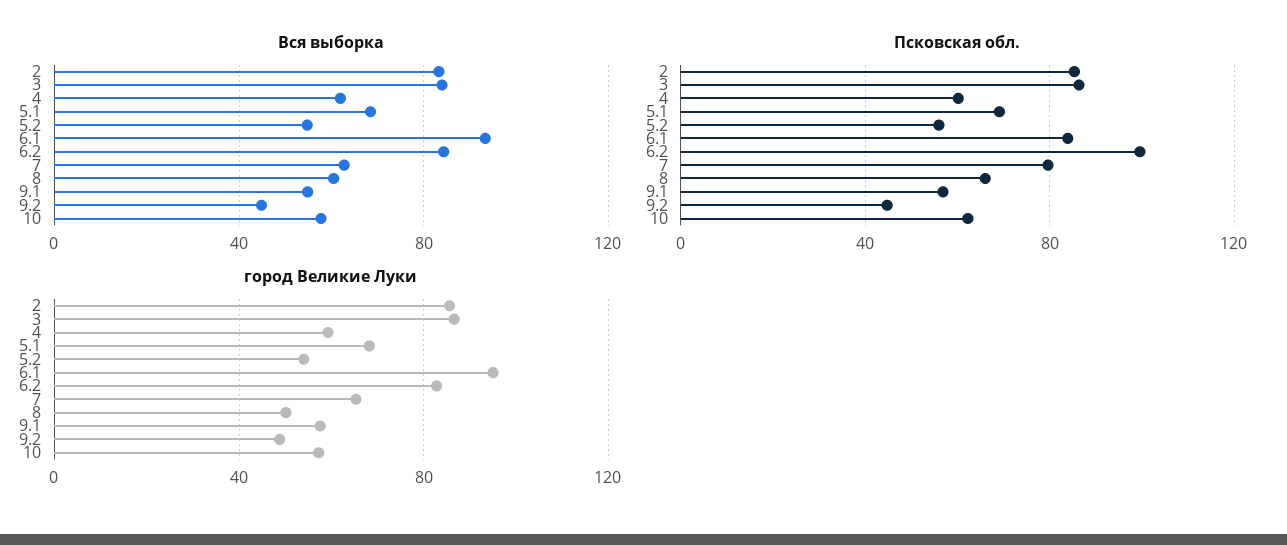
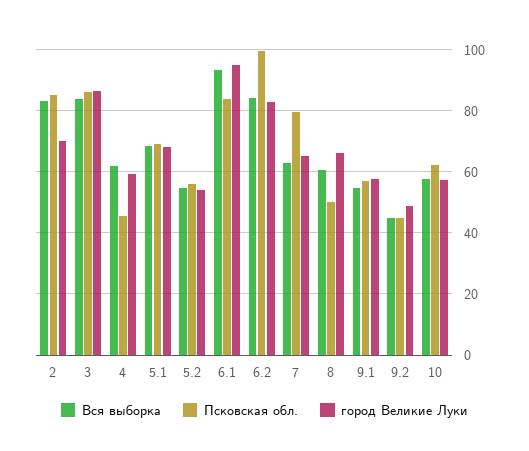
  {
    "Вся выборка": {
      "2": 84,
      "3": 84,
      "4": 62,
      "5.1": 68,
      "5.2": 54,
      "6.1": 94,
      "6.2": 84,
      "7": 62,
      "8": 60,
      "9.1": 54,
      "9.2": 44,
      "10": 58
    },
    "Псковская обл.": {
      "2": 86,
      "3": 86,
-     "4": 60,
+     "4": 46,
      "5.1": 70,
      "5.2": 56,
      "6.1": 84,
      "6.2": 100,
      "7": 80,
-     "8": 65,
+     "8": 50,
      "9.1": 56,
      "9.2": 44,
      "10": 62
    },
    "город Великие Луки": {
-     "2": 85,
+     "2": 70,
      "3": 86,
      "4": 60,
      "5.1": 68,
      "5.2": 54,
      "6.1": 96,
      "6.2": 82,
      "7": 66,
-     "8": 50,
+     "8": 66,
      "9.1": 58,
      "9.2": 48,
      "10": 58
    }
  }

